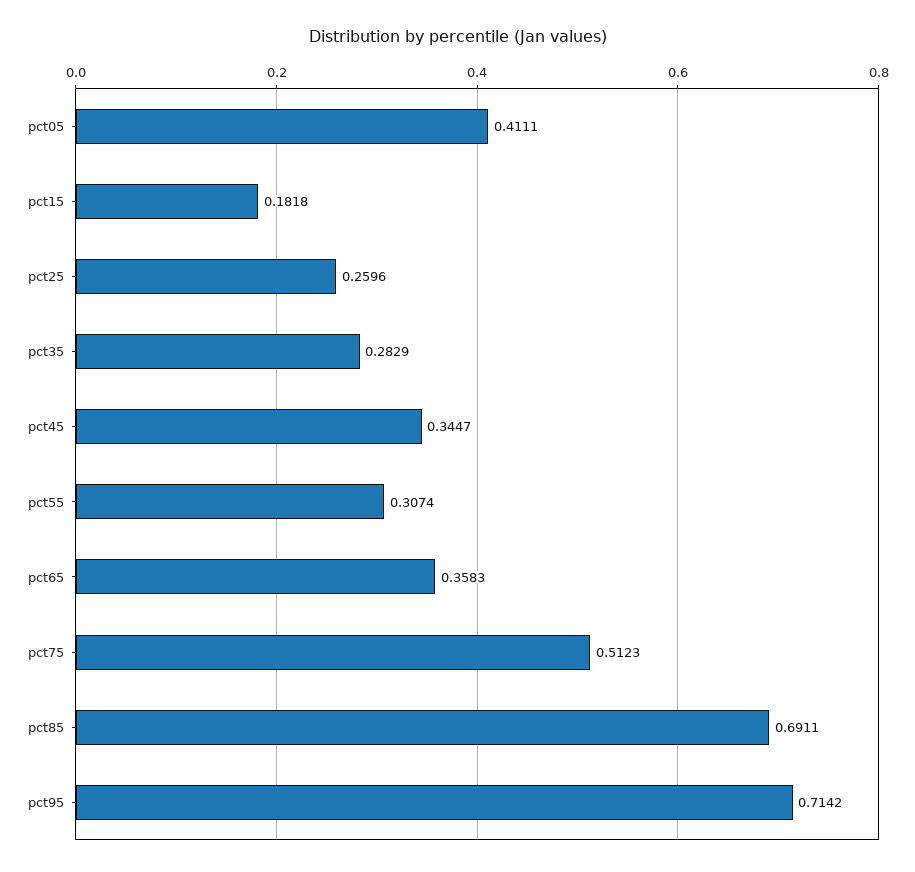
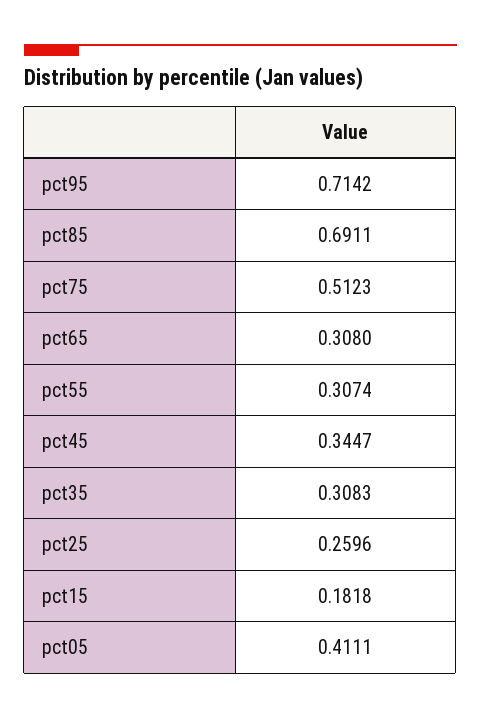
  {
    "pct05": 0.4111,
    "pct15": 0.1818,
    "pct25": 0.2596,
-   "pct35": 0.2829,
+   "pct35": 0.3083,
    "pct45": 0.3447,
    "pct55": 0.3074,
-   "pct65": 0.3583,
+   "pct65": 0.308,
    "pct75": 0.5123,
    "pct85": 0.6911,
    "pct95": 0.7142
  }

